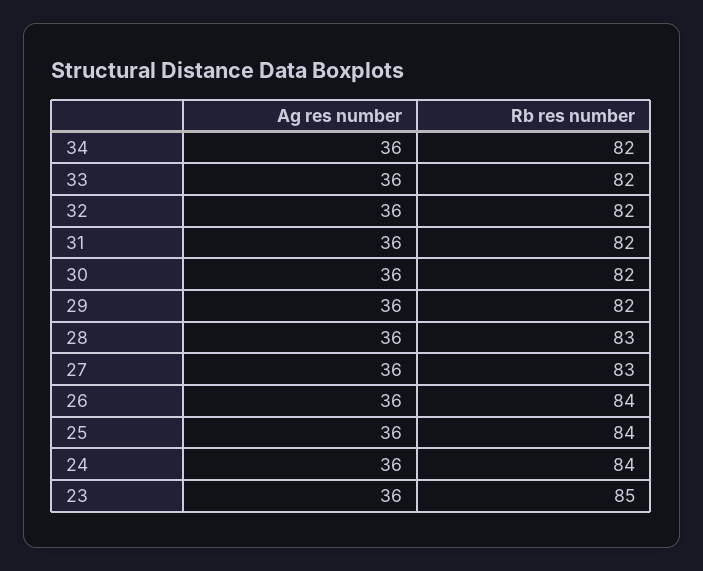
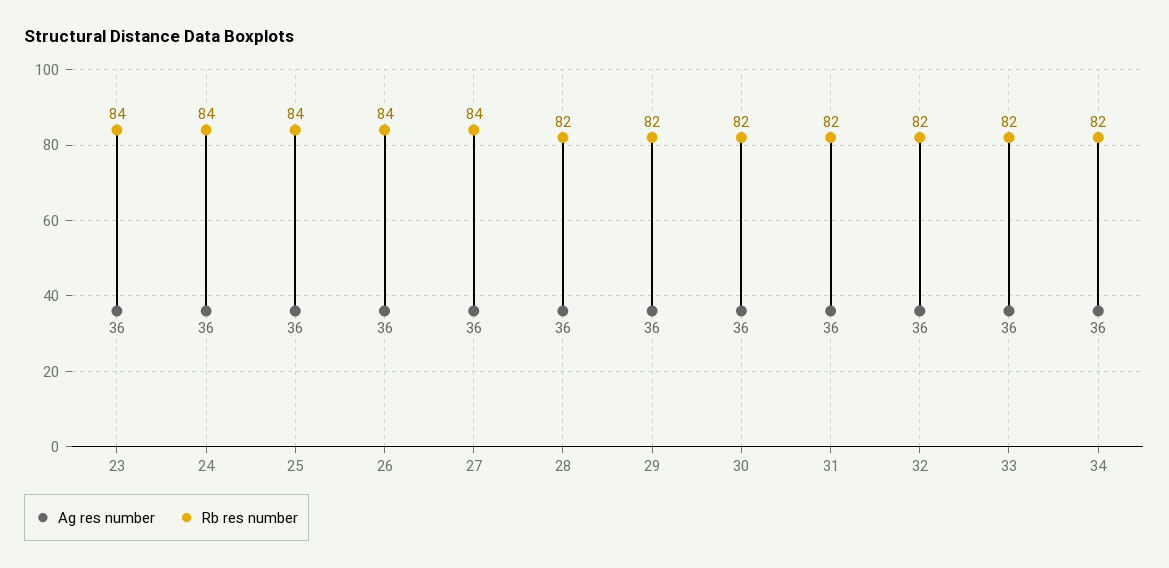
  {
    "Ag res number": {
      "34": 36,
      "33": 36,
      "32": 36,
      "31": 36,
      "30": 36,
      "29": 36,
      "28": 36,
      "27": 36,
      "26": 36,
      "25": 36,
      "24": 36,
      "23": 36
    },
    "Rb res number": {
      "34": 82,
      "33": 82,
      "32": 82,
      "31": 82,
      "30": 82,
      "29": 82,
-     "28": 83,
+     "28": 82,
-     "27": 83,
+     "27": 84,
      "26": 84,
      "25": 84,
      "24": 84,
-     "23": 85
+     "23": 84
    }
  }

